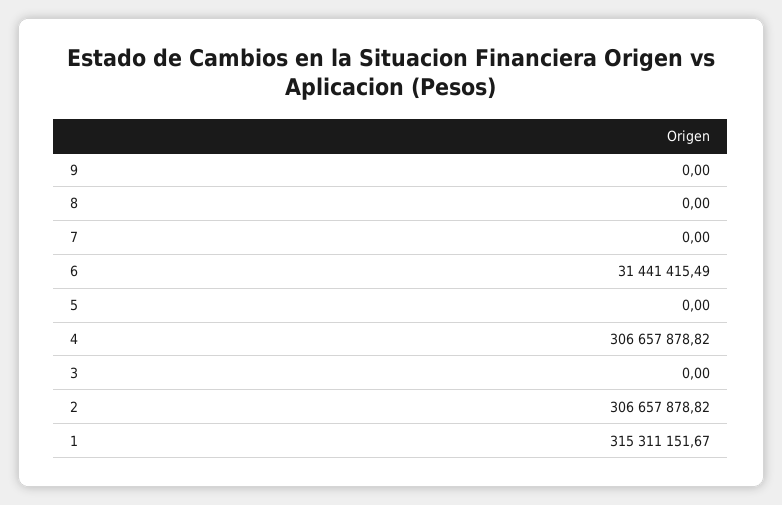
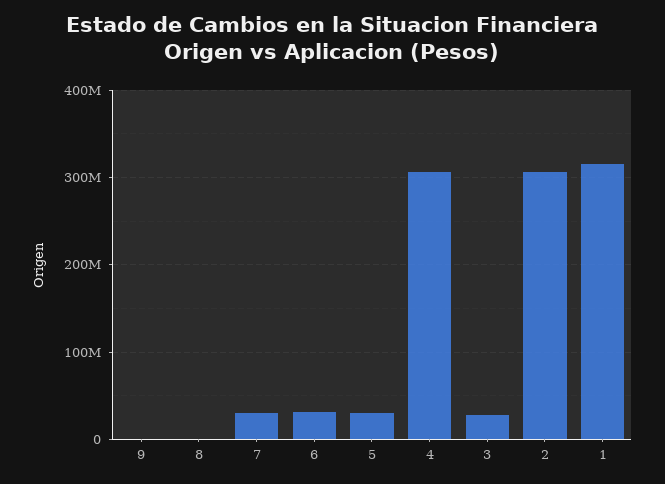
  {
    "9": 0,
    "8": 0,
-   "7": 0,
+   "7": 30000000,
    "6": 31441415.49,
-   "5": 0,
+   "5": 30000000,
    "4": 306657878.82,
-   "3": 0,
+   "3": 30000000,
    "2": 306657878.82,
    "1": 315311151.67
  }

